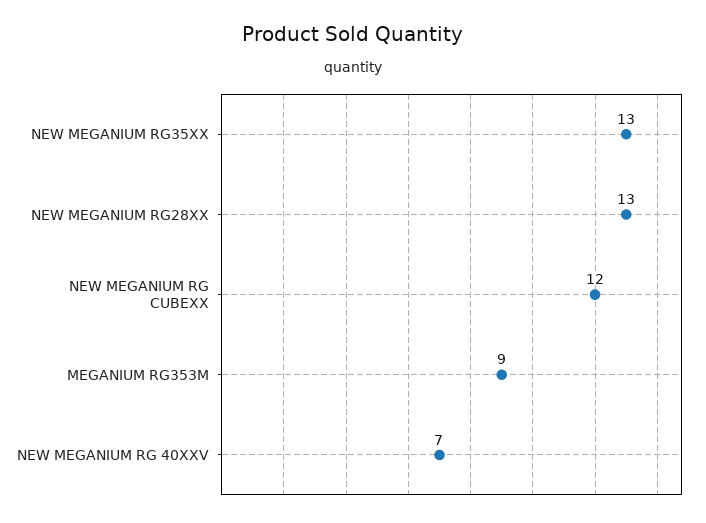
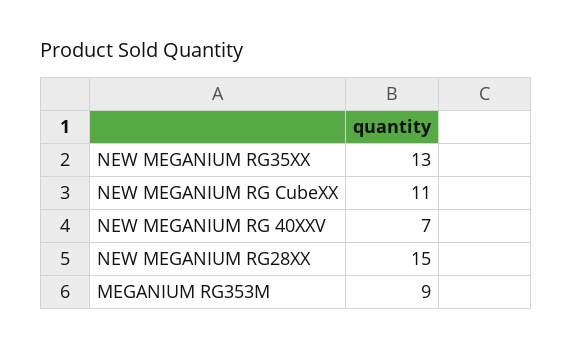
  {
    "NEW MEGANIUM RG35XX": 13,
-   "NEW MEGANIUM RG28XX": 13,
+   "NEW MEGANIUM RG28XX": 15,
-   "NEW MEGANIUM RG CUBEXX": 12,
+   "NEW MEGANIUM RG CUBEXX": 11,
    "MEGANIUM RG353M": 9,
    "NEW MEGANIUM RG 40XXV": 7
  }

